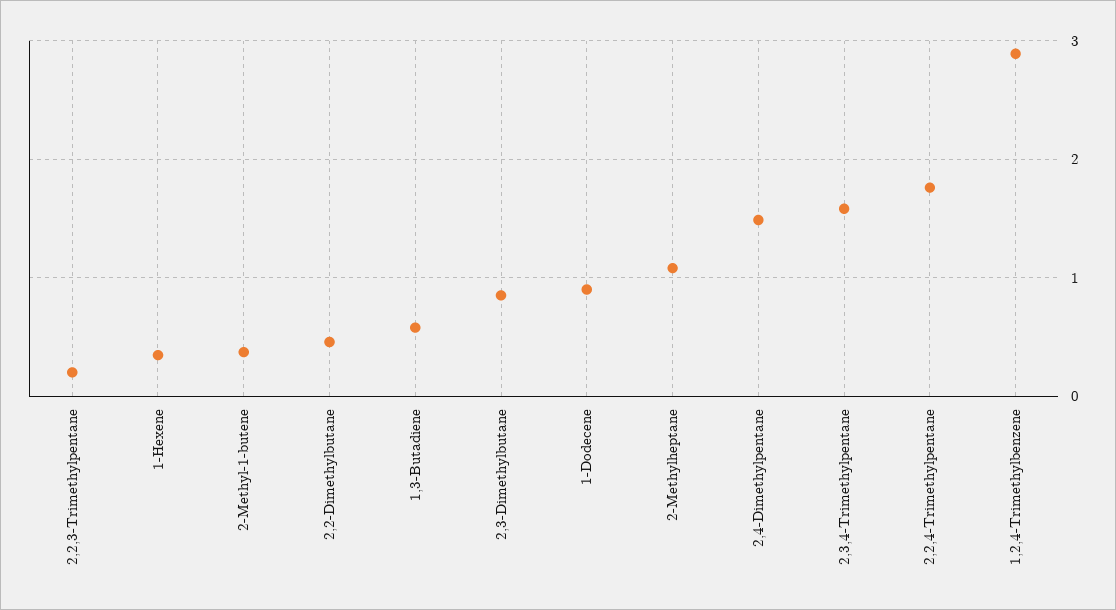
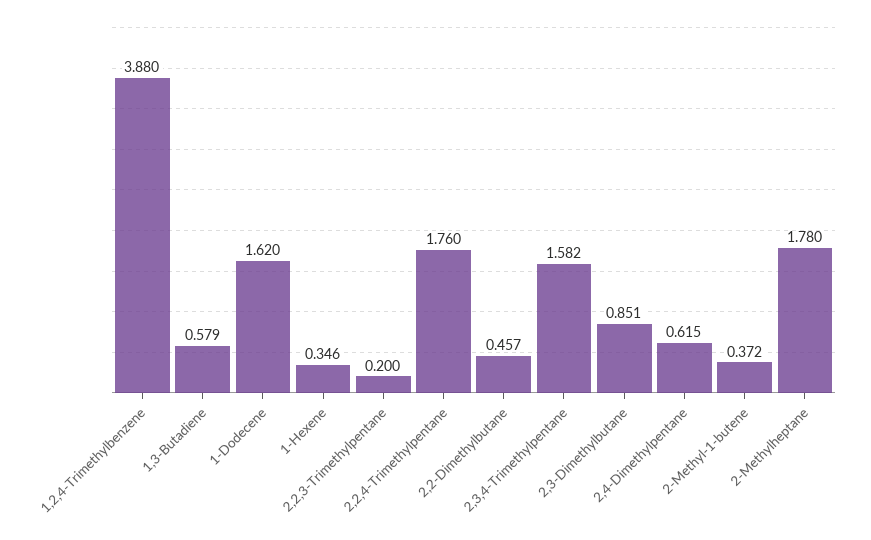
  {
    "2,2,3-Trimethylpentane": 0.2,
    "1-Hexene": 0.346,
    "2-Methyl-1-butene": 0.372,
    "2,2-Dimethylbutane": 0.457,
    "1,3-Butadiene": 0.579,
    "2,3-Dimethylbutane": 0.851,
-   "1-Dodecene": 0.9,
+   "1-Dodecene": 1.62,
-   "2-Methylheptane": 1.1,
+   "2-Methylheptane": 1.78,
-   "2,4-Dimethylpentane": 1.5,
+   "2,4-Dimethylpentane": 0.615,
    "2,3,4-Trimethylpentane": 1.582,
    "2,2,4-Trimethylpentane": 1.76,
-   "1,2,4-Trimethylbenzene": 2.9
+   "1,2,4-Trimethylbenzene": 3.88
  }

